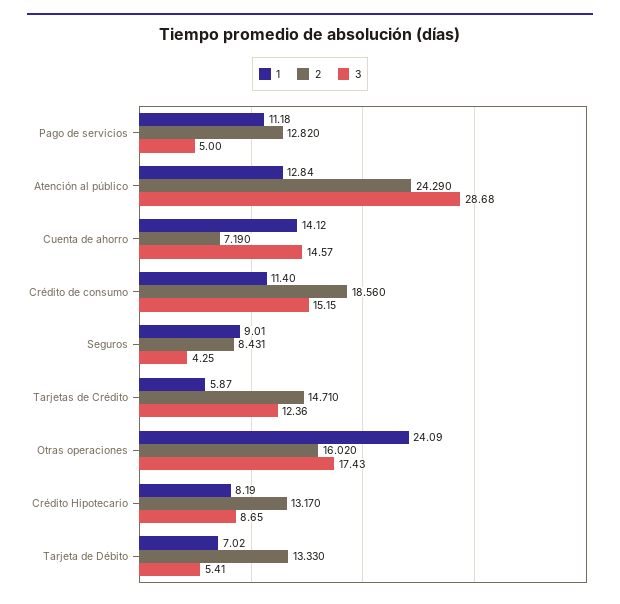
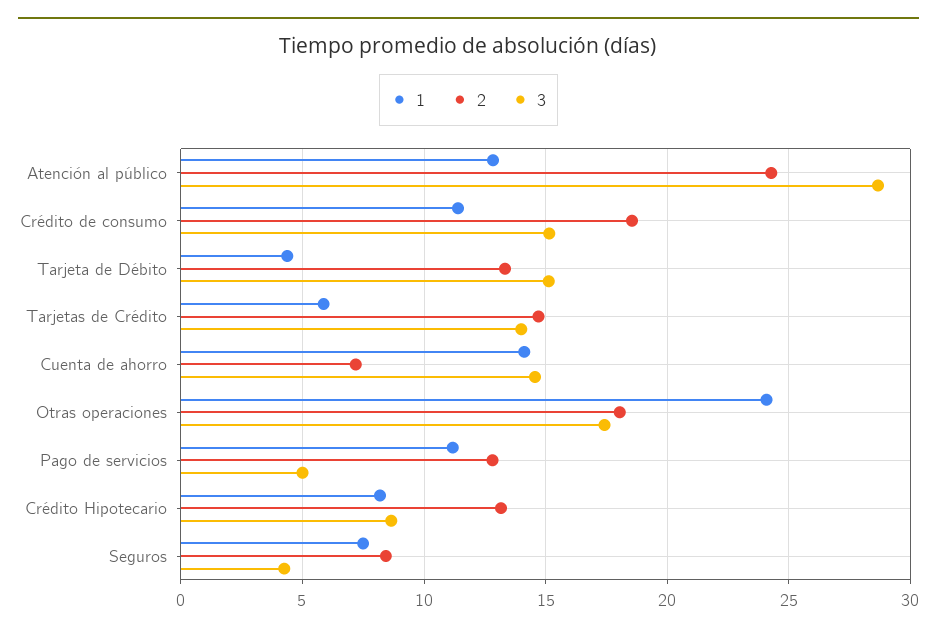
  {
    "1": {
      "Pago de servicios": 11.18,
      "Atención al público": 12.84,
      "Cuenta de ahorro": 14.12,
      "Crédito de consumo": 11.4,
-     "Seguros": 9.01,
+     "Seguros": 7.5,
      "Tarjetas de Crédito": 5.87,
      "Otras operaciones": 24.09,
      "Crédito Hipotecario": 8.19,
-     "Tarjeta de Débito": 7.02
+     "Tarjeta de Débito": 4.5
    },
    "2": {
      "Pago de servicios": 12.82,
      "Atención al público": 24.29,
      "Cuenta de ahorro": 7.19,
      "Crédito de consumo": 18.56,
      "Seguros": 8.431,
      "Tarjetas de Crédito": 14.71,
-     "Otras operaciones": 16.02,
+     "Otras operaciones": 18,
      "Crédito Hipotecario": 13.17,
      "Tarjeta de Débito": 13.33
    },
    "3": {
      "Pago de servicios": 5,
      "Atención al público": 28.68,
      "Cuenta de ahorro": 14.57,
      "Crédito de consumo": 15.15,
      "Seguros": 4.25,
-     "Tarjetas de Crédito": 12.36,
+     "Tarjetas de Crédito": 14,
      "Otras operaciones": 17.43,
      "Crédito Hipotecario": 8.65,
-     "Tarjeta de Débito": 5.41
+     "Tarjeta de Débito": 15
    }
  }

